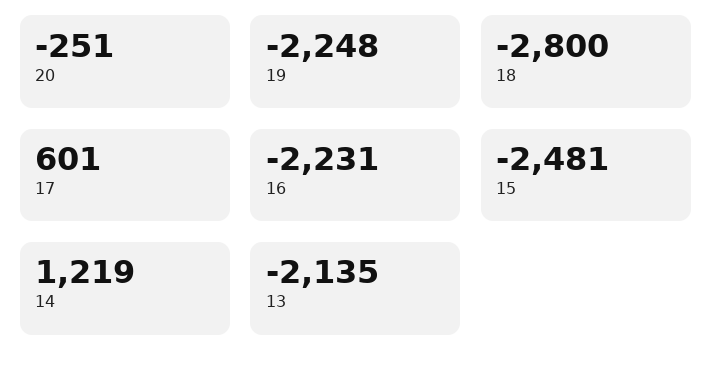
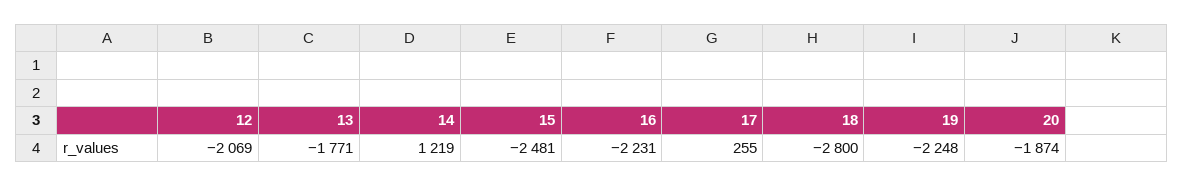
  {
-   "20": -251,
+   "20": -1874,
    "19": -2248,
    "18": -2800,
-   "17": 601,
+   "17": 255,
    "16": -2231,
    "15": -2481,
    "14": 1219,
-   "13": -2135
+   "13": -1771,
+   "12": -2069
  }

